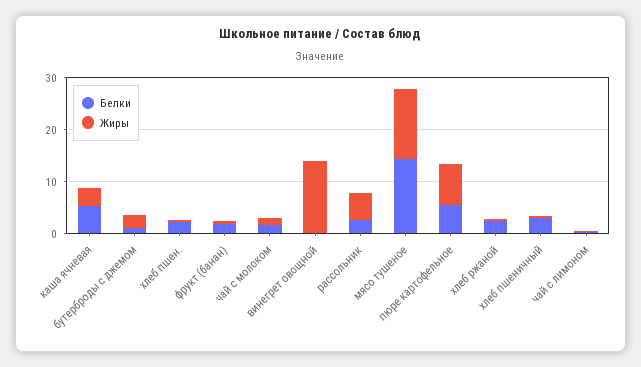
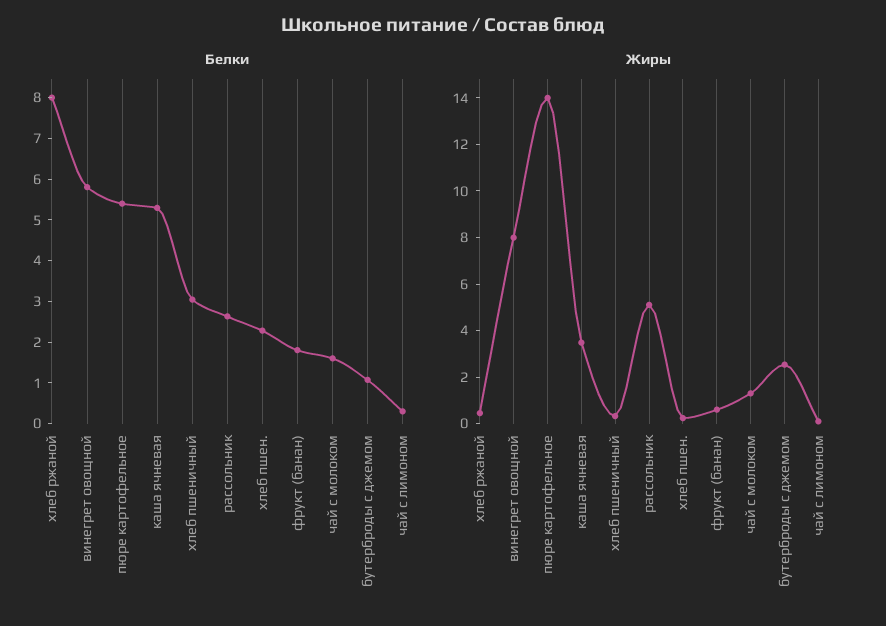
  {
    "Белки": {
      "каша ячневая": 5.2,
      "бутерброды с джемом": 1,
      "хлеб пшен.": 2.2,
      "фрукт (банан)": 1.8,
      "чай с молоком": 1.6,
-     "винегрет овощной": 0,
+     "винегрет овощной": 5.8,
      "рассольник": 2.6,
-     "мясо тушеное": 14,
      "пюре картофельное": 5.4,
-     "хлеб ржаной": 2,
+     "хлеб ржаной": 8,
      "хлеб пшеничный": 3,
      "чай с лимоном": 0.4
    },
    "Жиры": {
      "каша ячневая": 3.5,
      "бутерброды с джемом": 2.5,
      "хлеб пшен.": 0,
      "фрукт (банан)": 0.5,
      "чай с молоком": 1.5,
-     "винегрет овощной": 14,
+     "винегрет овощной": 8,
      "рассольник": 5,
-     "мясо тушеное": 14,
-     "пюре картофельное": 8,
+     "пюре картофельное": 14,
      "хлеб ржаной": 0.5,
      "хлеб пшеничный": 0.5,
      "чай с лимоном": 0
    }
  }

